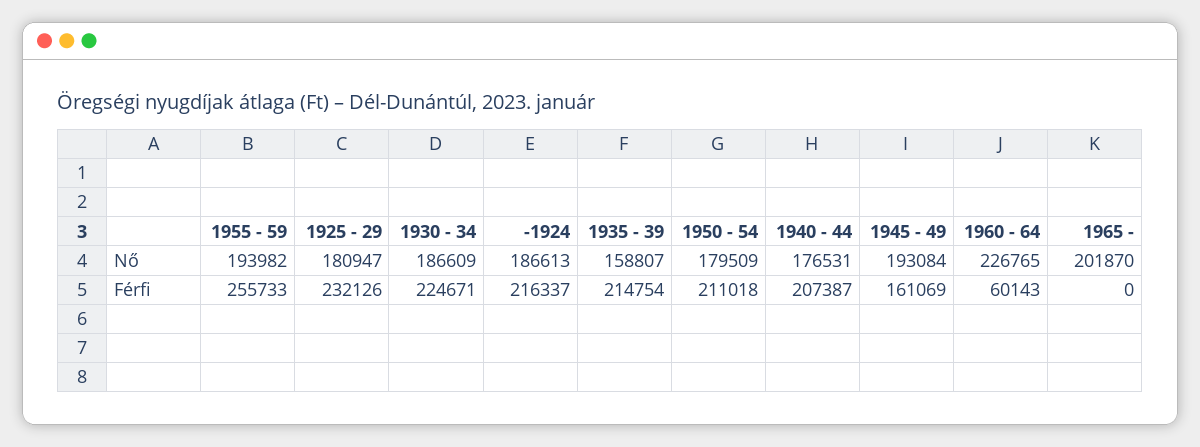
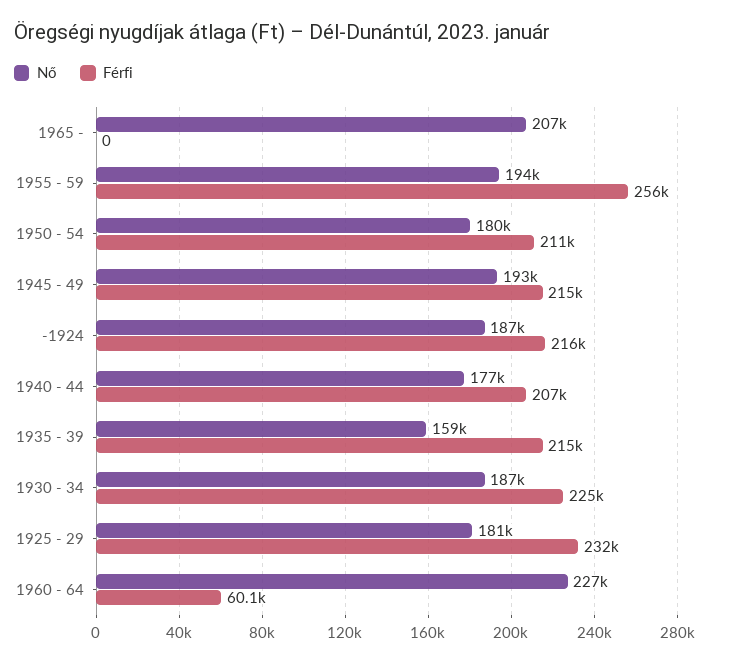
  {
    "Nő": {
      "1955 - 59": 193982,
      "1925 - 29": 180947,
      "1930 - 34": 186609,
      "-1924": 186613,
      "1935 - 39": 158807,
      "1950 - 54": 179509,
      "1940 - 44": 176531,
      "1945 - 49": 193084,
      "1960 - 64": 226765,
-     "1965 -": 201870
+     "1965 -": 207000
    },
    "Férfi": {
      "1955 - 59": 255733,
      "1925 - 29": 232126,
      "1930 - 34": 224671,
      "-1924": 216337,
      "1935 - 39": 214754,
      "1950 - 54": 211018,
      "1940 - 44": 207387,
-     "1945 - 49": 161069,
+     "1945 - 49": 215000,
      "1960 - 64": 60143,
      "1965 -": 0
    }
  }

